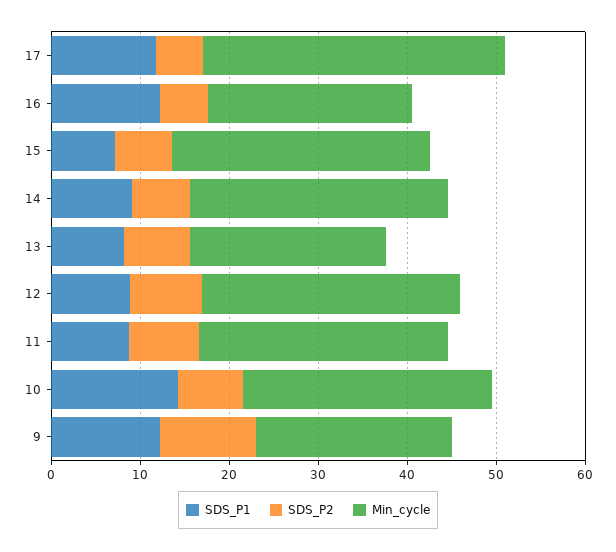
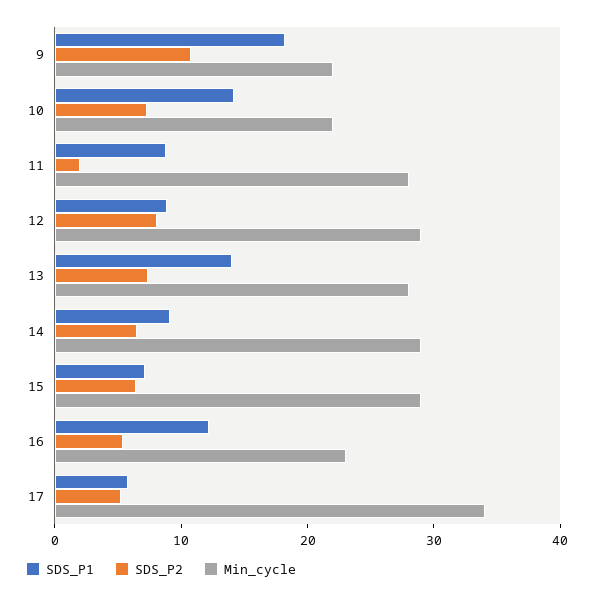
  {
    "SDS_P1": {
-     "17": 12,
+     "17": 6,
      "16": 12,
      "15": 8,
      "14": 10,
-     "13": 8,
+     "13": 14,
      "12": 8,
      "11": 8,
      "10": 14,
-     "9": 12
+     "9": 18
    },
    "SDS_P2": {
      "17": 6,
      "16": 6,
      "15": 6,
      "14": 6,
      "13": 8,
      "12": 8,
-     "11": 8,
+     "11": 2,
      "10": 8,
      "9": 10
    },
    "Min_cycle": {
      "17": 34,
      "16": 24,
      "15": 30,
      "14": 30,
-     "13": 22,
+     "13": 28,
      "12": 30,
      "11": 28,
-     "10": 28,
+     "10": 22,
      "9": 22
    }
  }

